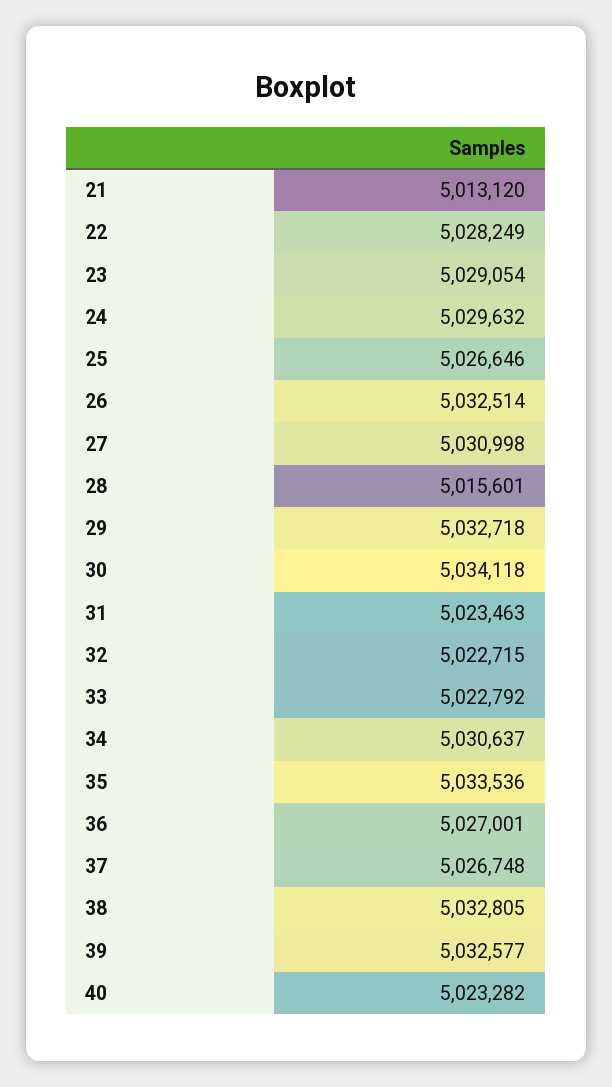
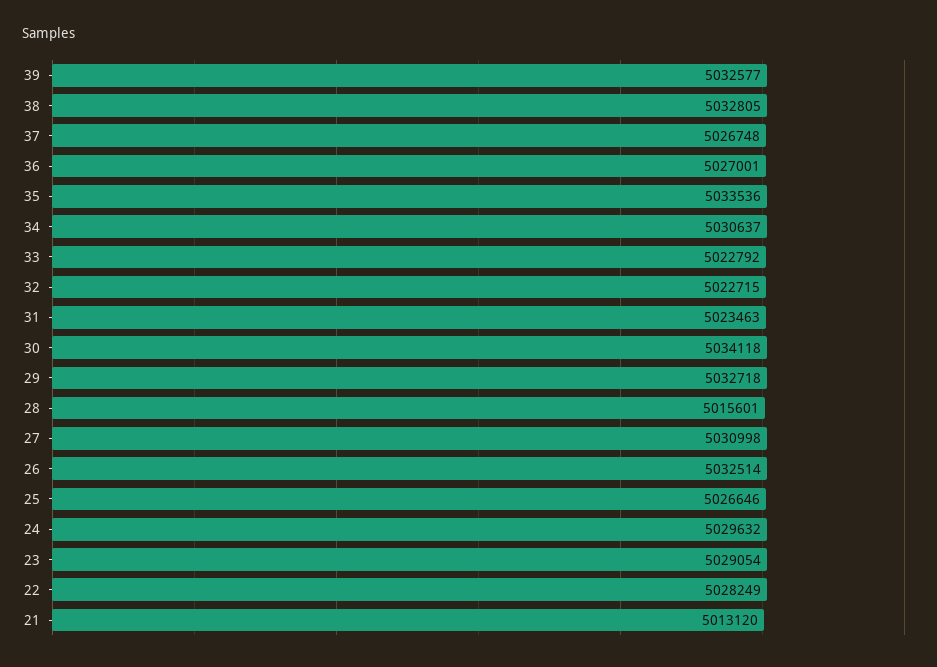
  {
    "21": 5013120,
    "22": 5028249,
    "23": 5029054,
    "24": 5029632,
    "25": 5026646,
    "26": 5032514,
    "27": 5030998,
    "28": 5015601,
    "29": 5032718,
    "30": 5034118,
    "31": 5023463,
    "32": 5022715,
    "33": 5022792,
    "34": 5030637,
    "35": 5033536,
    "36": 5027001,
    "37": 5026748,
    "38": 5032805,
-   "39": 5032577,
+   "39": 5032577
-   "40": 5023282
  }

